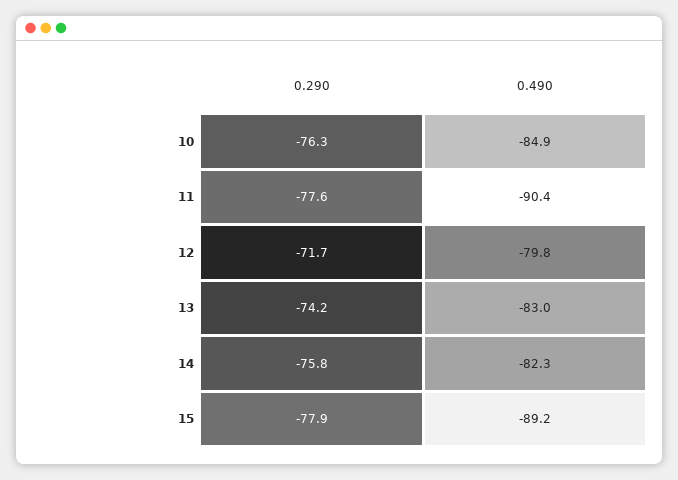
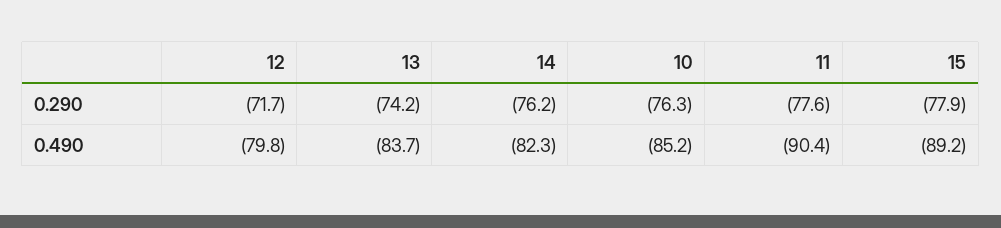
  {
    "0.290": {
      "10": -76.3,
      "11": -77.6,
      "12": -71.7,
      "13": -74.2,
-     "14": -75.8,
+     "14": -76.2,
      "15": -77.9
    },
    "0.490": {
-     "10": -84.9,
+     "10": -85.2,
      "11": -90.4,
      "12": -79.8,
-     "13": -83,
+     "13": -83.7,
      "14": -82.3,
      "15": -89.2
    }
  }

